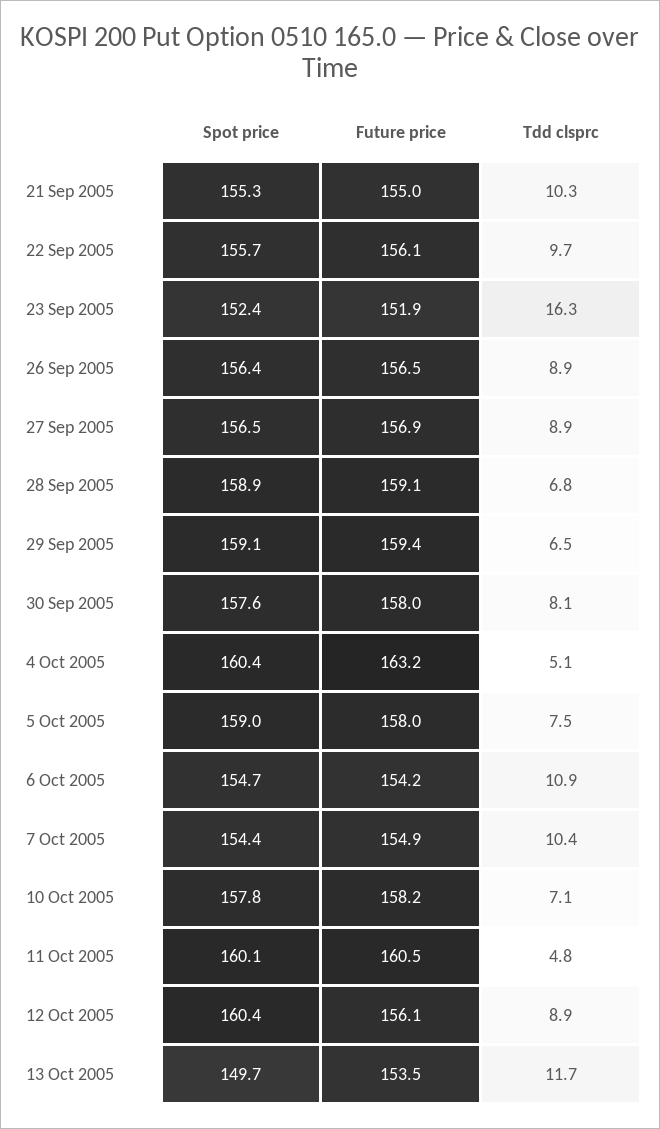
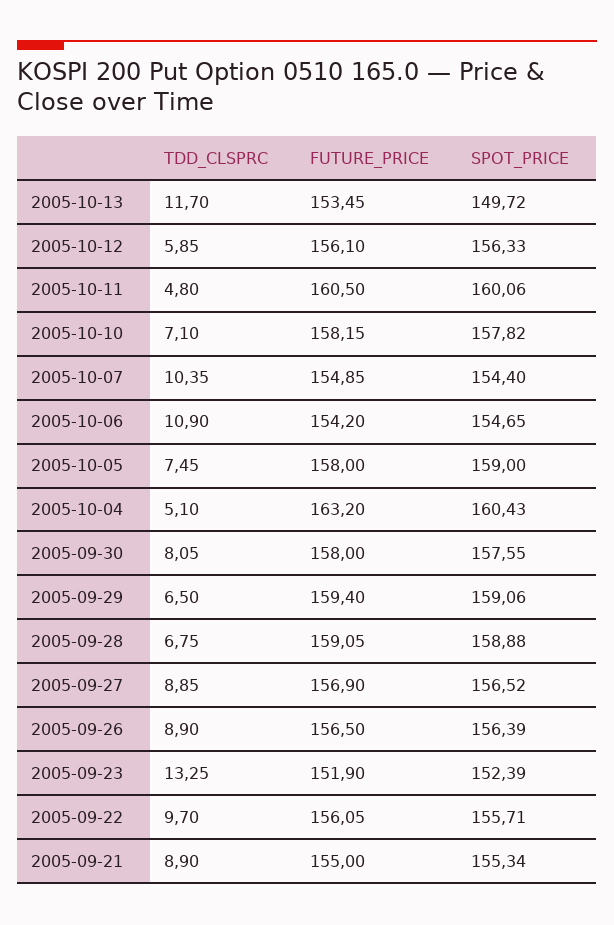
  {
    "Spot price": {
      "21 Sep 2005": 155.34,
      "22 Sep 2005": 155.71,
      "23 Sep 2005": 152.39,
      "26 Sep 2005": 156.39,
      "27 Sep 2005": 156.52,
      "28 Sep 2005": 158.88,
      "29 Sep 2005": 159.06,
      "30 Sep 2005": 157.55,
      "4 Oct 2005": 160.43,
      "5 Oct 2005": 159,
      "6 Oct 2005": 154.65,
      "7 Oct 2005": 154.4,
      "10 Oct 2005": 157.82,
      "11 Oct 2005": 160.06,
-     "12 Oct 2005": 160.4,
+     "12 Oct 2005": 156.33,
      "13 Oct 2005": 149.72
    },
    "Future price": {
      "21 Sep 2005": 155,
      "22 Sep 2005": 156.05,
      "23 Sep 2005": 151.9,
      "26 Sep 2005": 156.5,
      "27 Sep 2005": 156.9,
      "28 Sep 2005": 159.05,
      "29 Sep 2005": 159.4,
      "30 Sep 2005": 158,
      "4 Oct 2005": 163.2,
      "5 Oct 2005": 158,
      "6 Oct 2005": 154.2,
      "7 Oct 2005": 154.85,
      "10 Oct 2005": 158.15,
      "11 Oct 2005": 160.5,
      "12 Oct 2005": 156.1,
      "13 Oct 2005": 153.45
    },
    "Tdd clsprc": {
-     "21 Sep 2005": 10.3,
+     "21 Sep 2005": 8.9,
      "22 Sep 2005": 9.7,
-     "23 Sep 2005": 16.3,
+     "23 Sep 2005": 13.25,
      "26 Sep 2005": 8.9,
      "27 Sep 2005": 8.85,
      "28 Sep 2005": 6.75,
      "29 Sep 2005": 6.5,
      "30 Sep 2005": 8.05,
      "4 Oct 2005": 5.1,
      "5 Oct 2005": 7.45,
      "6 Oct 2005": 10.9,
      "7 Oct 2005": 10.35,
      "10 Oct 2005": 7.1,
      "11 Oct 2005": 4.8,
-     "12 Oct 2005": 8.9,
+     "12 Oct 2005": 5.85,
      "13 Oct 2005": 11.7
    }
  }

